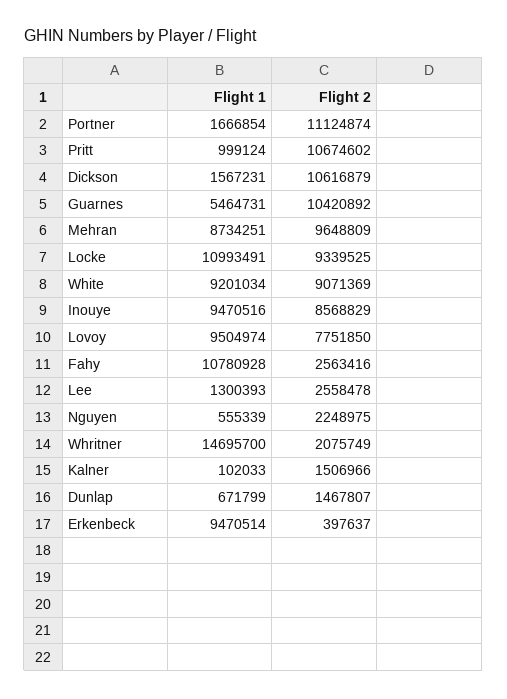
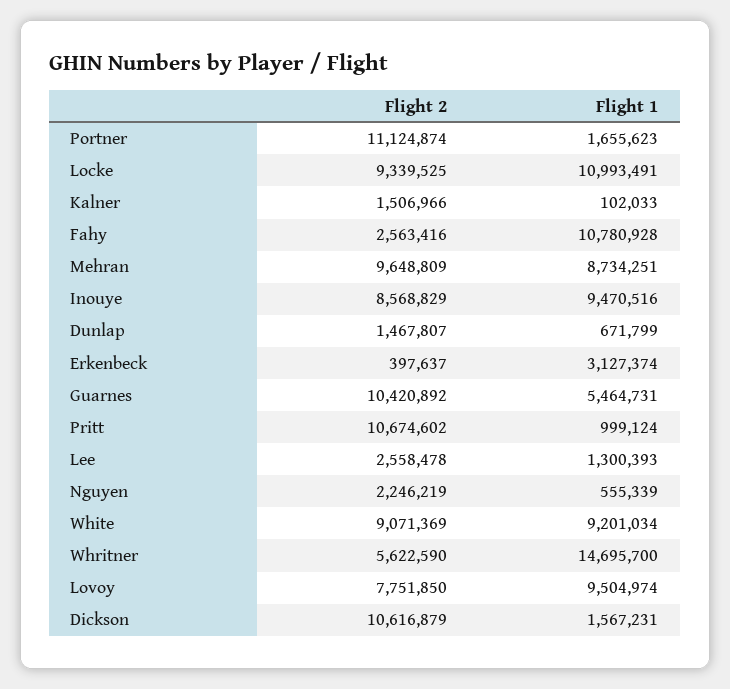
  {
    "Flight 1": {
-     "Portner": 1666854,
+     "Portner": 1655623,
      "Pritt": 999124,
      "Dickson": 1567231,
      "Guarnes": 5464731,
      "Mehran": 8734251,
      "Locke": 10993491,
      "White": 9201034,
      "Inouye": 9470516,
      "Lovoy": 9504974,
      "Fahy": 10780928,
      "Lee": 1300393,
      "Nguyen": 555339,
      "Whritner": 14695700,
      "Kalner": 102033,
      "Dunlap": 671799,
-     "Erkenbeck": 9470514
+     "Erkenbeck": 3127374
    },
    "Flight 2": {
      "Portner": 11124874,
      "Pritt": 10674602,
      "Dickson": 10616879,
      "Guarnes": 10420892,
      "Mehran": 9648809,
      "Locke": 9339525,
      "White": 9071369,
      "Inouye": 8568829,
      "Lovoy": 7751850,
      "Fahy": 2563416,
      "Lee": 2558478,
-     "Nguyen": 2248975,
+     "Nguyen": 2246219,
-     "Whritner": 2075749,
+     "Whritner": 5622590,
      "Kalner": 1506966,
      "Dunlap": 1467807,
      "Erkenbeck": 397637
    }
  }

